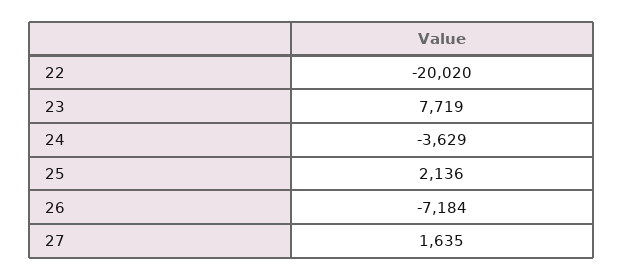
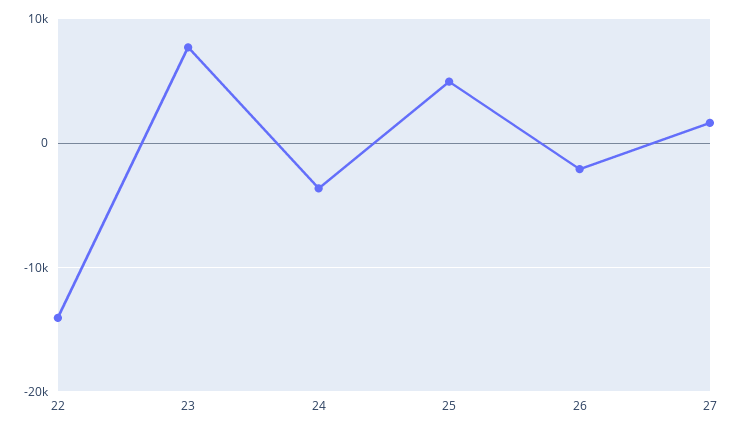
  {
-   "22": -20020,
+   "22": -14000,
    "23": 7719,
    "24": -3629,
-   "25": 2136,
+   "25": 5000,
-   "26": -7184,
+   "26": -2000,
    "27": 1635
  }

